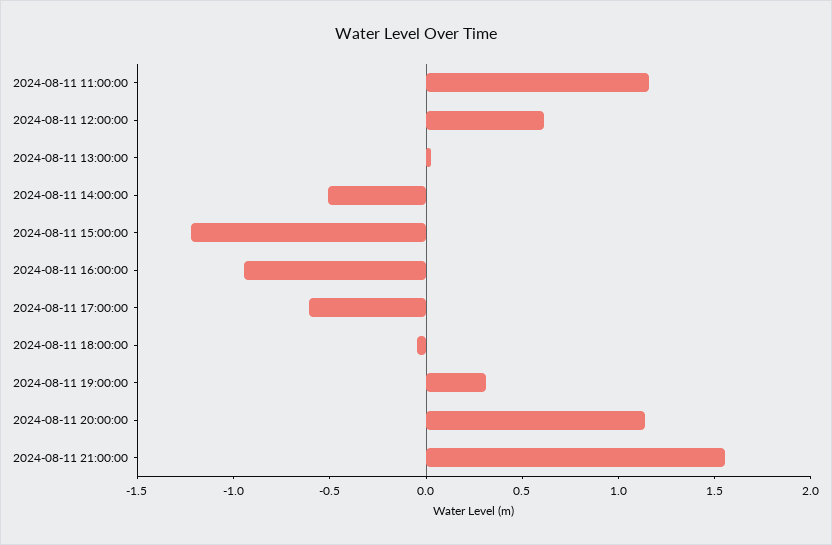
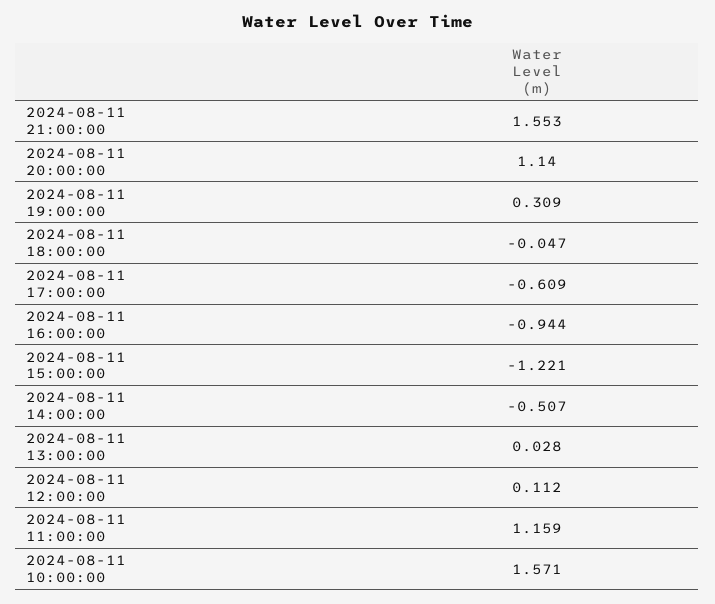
  {
    "2024-08-11 11:00:00": 1.159,
-   "2024-08-11 12:00:00": 0.6,
+   "2024-08-11 12:00:00": 0.112,
    "2024-08-11 13:00:00": 0.028,
    "2024-08-11 14:00:00": -0.507,
    "2024-08-11 15:00:00": -1.221,
    "2024-08-11 16:00:00": -0.944,
    "2024-08-11 17:00:00": -0.609,
    "2024-08-11 18:00:00": -0.047,
    "2024-08-11 19:00:00": 0.309,
    "2024-08-11 20:00:00": 1.14,
-   "2024-08-11 21:00:00": 1.553
+   "2024-08-11 21:00:00": 1.553,
+   "2024-08-11 10:00:00": 1.571
  }

